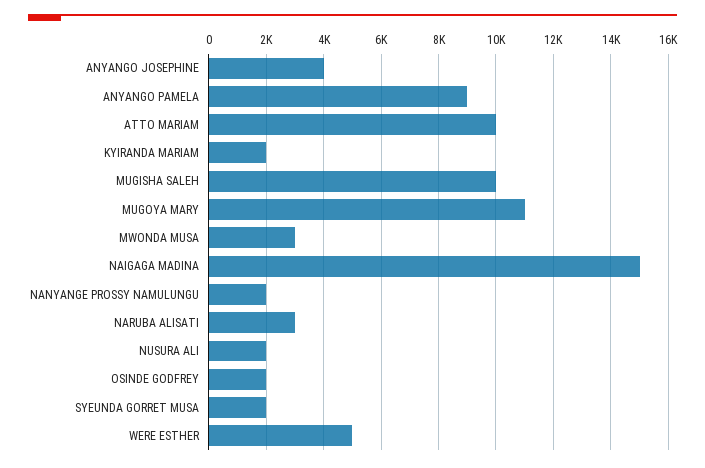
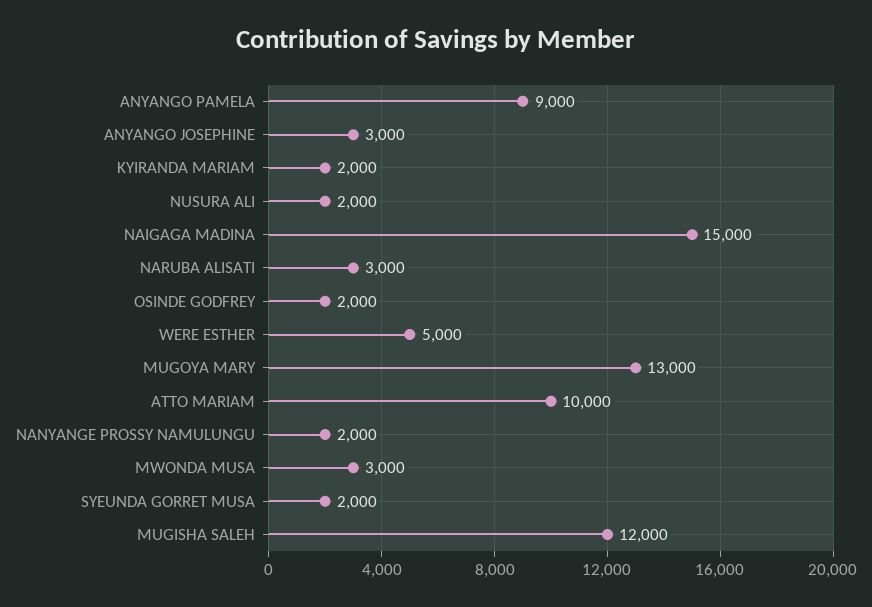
  {
-   "ANYANGO JOSEPHINE": 4000,
+   "ANYANGO JOSEPHINE": 3000,
    "ANYANGO PAMELA": 9000,
    "ATTO MARIAM": 10000,
    "KYIRANDA MARIAM": 2000,
-   "MUGISHA SALEH": 10000,
+   "MUGISHA SALEH": 12000,
-   "MUGOYA MARY": 11000,
+   "MUGOYA MARY": 13000,
    "MWONDA MUSA": 3000,
    "NAIGAGA MADINA": 15000,
    "NANYANGE PROSSY NAMULUNGU": 2000,
    "NARUBA ALISATI": 3000,
    "NUSURA ALI": 2000,
    "OSINDE GODFREY": 2000,
    "SYEUNDA GORRET MUSA": 2000,
    "WERE ESTHER": 5000
  }

